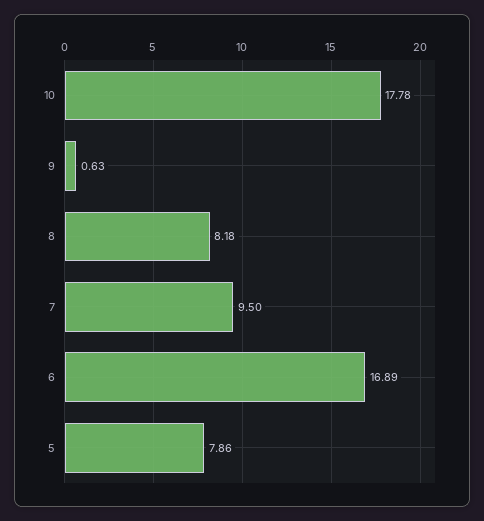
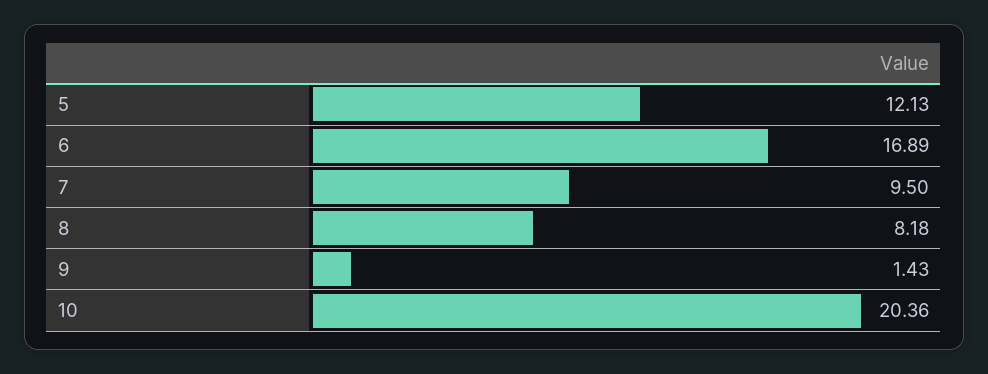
  {
-   "10": 17.78,
+   "10": 20.36,
-   "9": 0.63,
+   "9": 1.43,
    "8": 8.18,
    "7": 9.5,
    "6": 16.89,
-   "5": 7.86
+   "5": 12.13
  }

